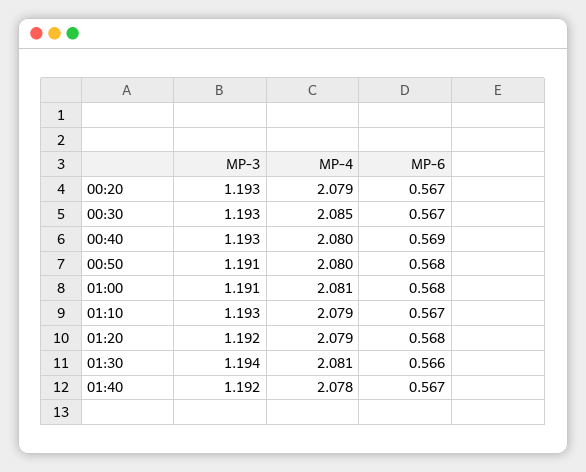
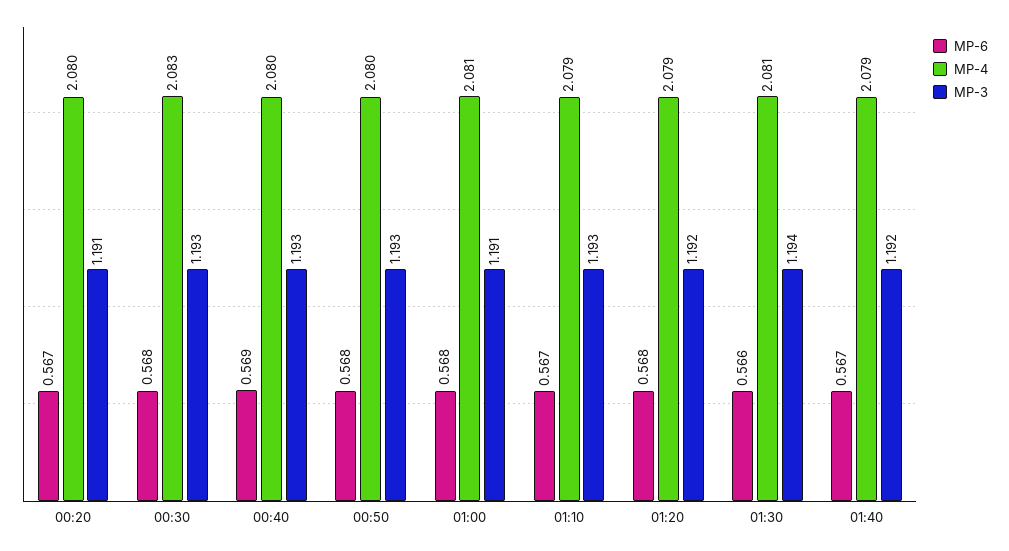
  {
    "MP-3": {
-     "00:20": 1.193,
+     "00:20": 1.191,
      "00:30": 1.193,
      "00:40": 1.193,
-     "00:50": 1.191,
+     "00:50": 1.193,
      "01:00": 1.191,
      "01:10": 1.193,
      "01:20": 1.192,
      "01:30": 1.194,
      "01:40": 1.192
    },
    "MP-4": {
-     "00:20": 2.079,
+     "00:20": 2.08,
-     "00:30": 2.085,
+     "00:30": 2.083,
      "00:40": 2.08,
      "00:50": 2.08,
      "01:00": 2.081,
      "01:10": 2.079,
      "01:20": 2.079,
      "01:30": 2.081,
-     "01:40": 2.078
+     "01:40": 2.079
    },
    "MP-6": {
      "00:20": 0.567,
-     "00:30": 0.567,
+     "00:30": 0.568,
      "00:40": 0.569,
      "00:50": 0.568,
      "01:00": 0.568,
      "01:10": 0.567,
      "01:20": 0.568,
      "01:30": 0.566,
      "01:40": 0.567
    }
  }

